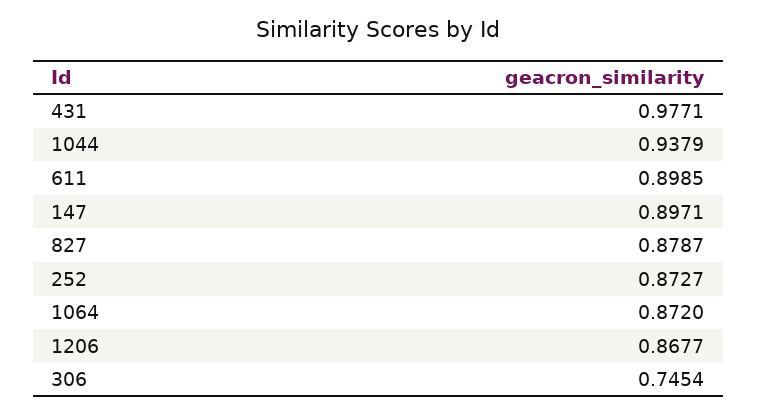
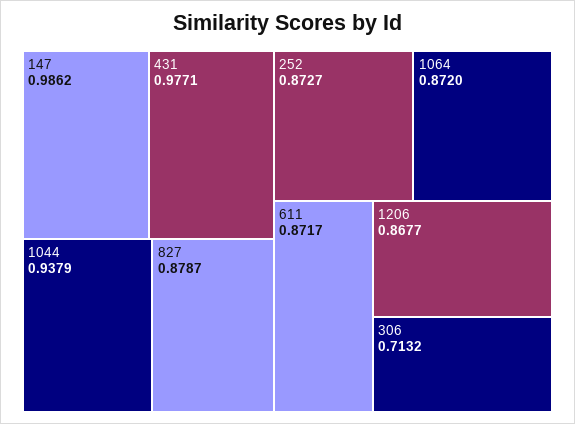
  {
    "431": 0.9771,
    "1044": 0.9379,
-   "611": 0.8985,
+   "611": 0.8717,
-   "147": 0.8971,
+   "147": 0.9862,
    "827": 0.8787,
    "252": 0.8727,
    "1064": 0.872,
    "1206": 0.8677,
-   "306": 0.7454
+   "306": 0.7132
  }

